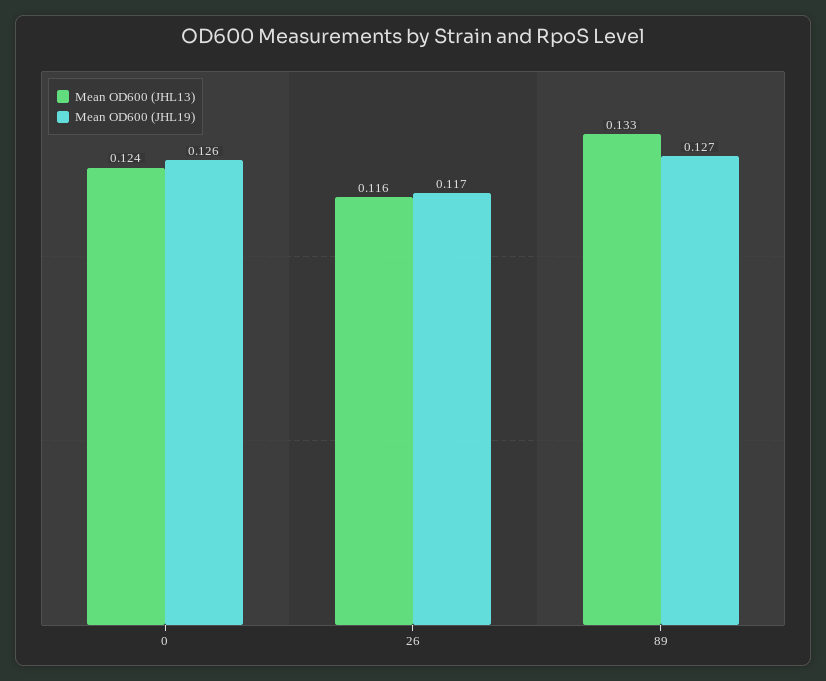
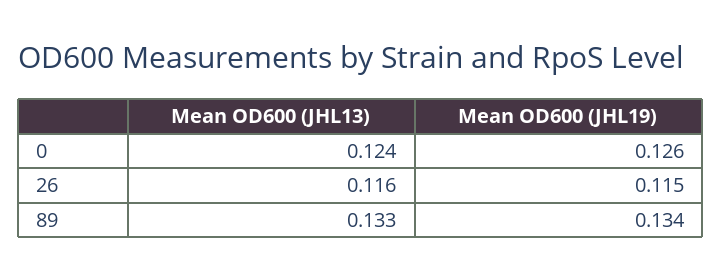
  {
    "Mean OD600 (JHL13)": {
      "0": 0.124,
      "26": 0.116,
      "89": 0.133
    },
    "Mean OD600 (JHL19)": {
      "0": 0.126,
-     "26": 0.117,
+     "26": 0.115,
-     "89": 0.127
+     "89": 0.134
    }
  }

